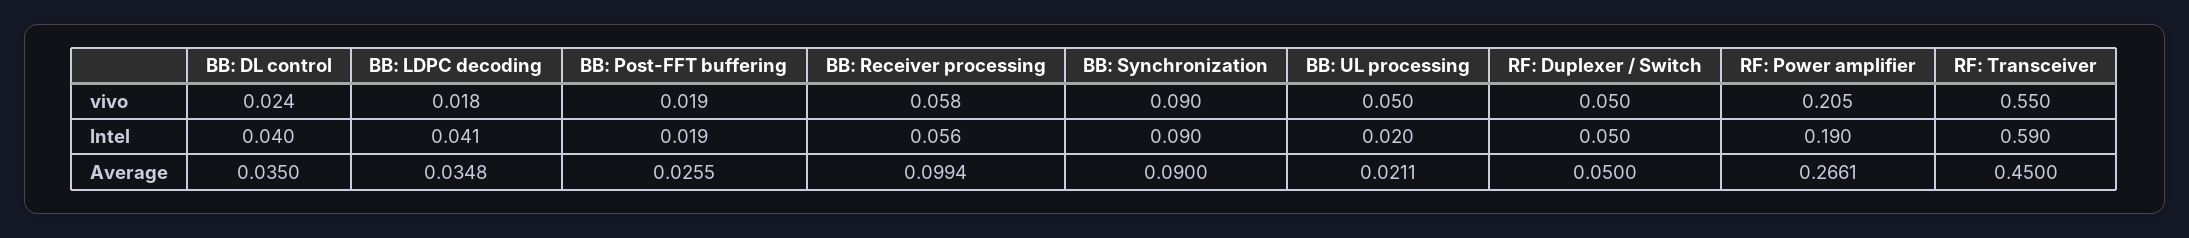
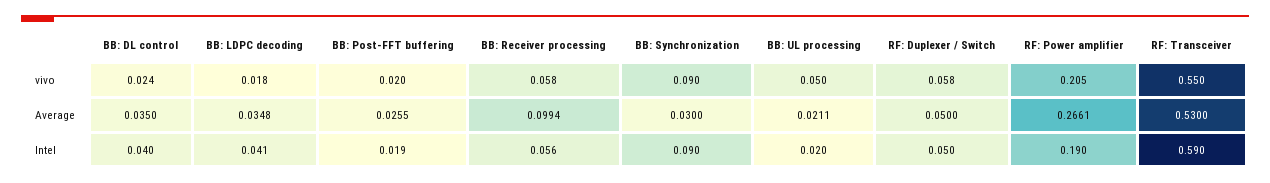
  {
    "BB: DL control": {
      "vivo": 0.024,
      "Intel": 0.04,
      "Average": 0.035
    },
    "BB: LDPC decoding": {
      "vivo": 0.018,
      "Intel": 0.041,
      "Average": 0.0348
    },
    "BB: Post-FFT buffering": {
-     "vivo": 0.019,
+     "vivo": 0.02,
      "Intel": 0.019,
      "Average": 0.0255
    },
    "BB: Receiver processing": {
      "vivo": 0.058,
      "Intel": 0.056,
      "Average": 0.0994
    },
    "BB: Synchronization": {
      "vivo": 0.09,
      "Intel": 0.09,
-     "Average": 0.09
+     "Average": 0.03
    },
    "BB: UL processing": {
      "vivo": 0.05,
      "Intel": 0.02,
      "Average": 0.0211
    },
    "RF: Duplexer / Switch": {
-     "vivo": 0.05,
+     "vivo": 0.058,
      "Intel": 0.05,
      "Average": 0.05
    },
    "RF: Power amplifier": {
      "vivo": 0.205,
      "Intel": 0.19,
      "Average": 0.2661
    },
    "RF: Transceiver": {
      "vivo": 0.55,
      "Intel": 0.59,
-     "Average": 0.45
+     "Average": 0.53
    }
  }

